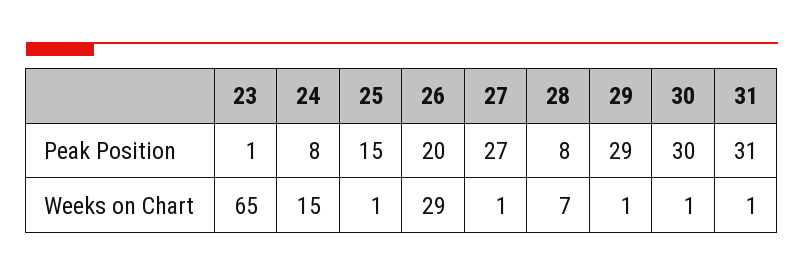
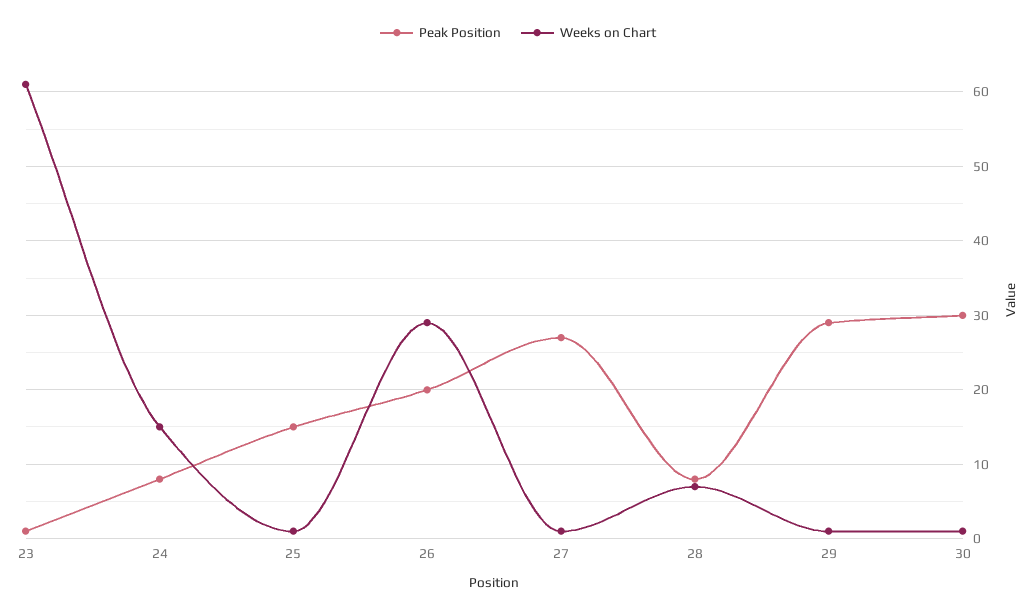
  {
    "Peak Position": {
      "23": 1,
      "24": 8,
      "25": 15,
      "26": 20,
      "27": 27,
      "28": 8,
      "29": 29,
-     "30": 30,
+     "30": 30
-     "31": 31
    },
    "Weeks on Chart": {
-     "23": 65,
+     "23": 61,
      "24": 15,
      "25": 1,
      "26": 29,
      "27": 1,
      "28": 7,
      "29": 1,
-     "30": 1,
+     "30": 1
-     "31": 1
    }
  }

